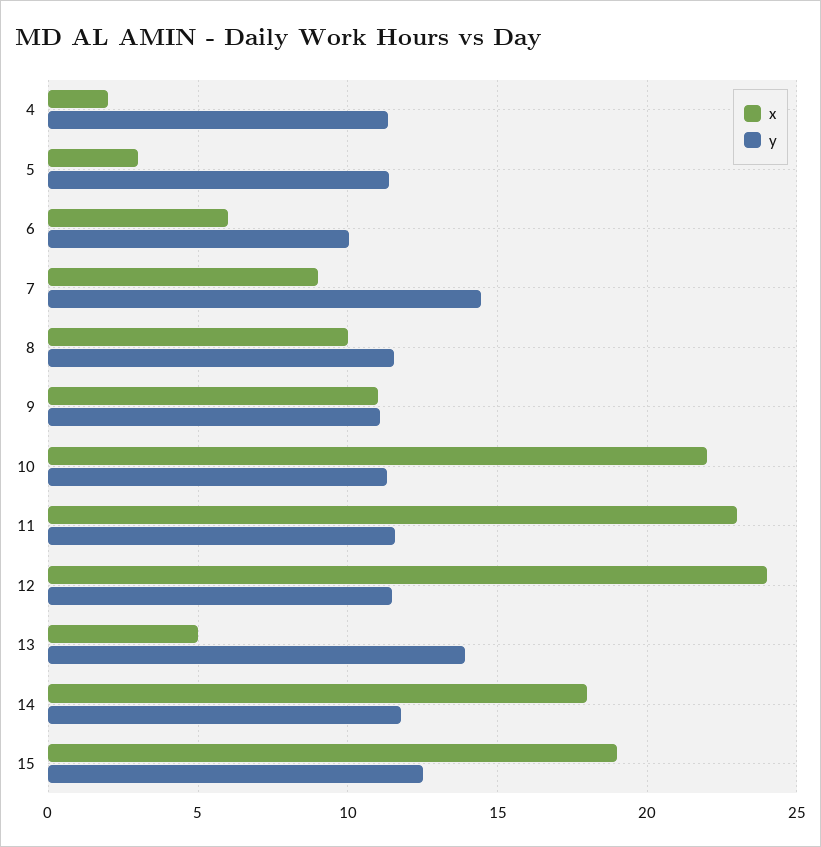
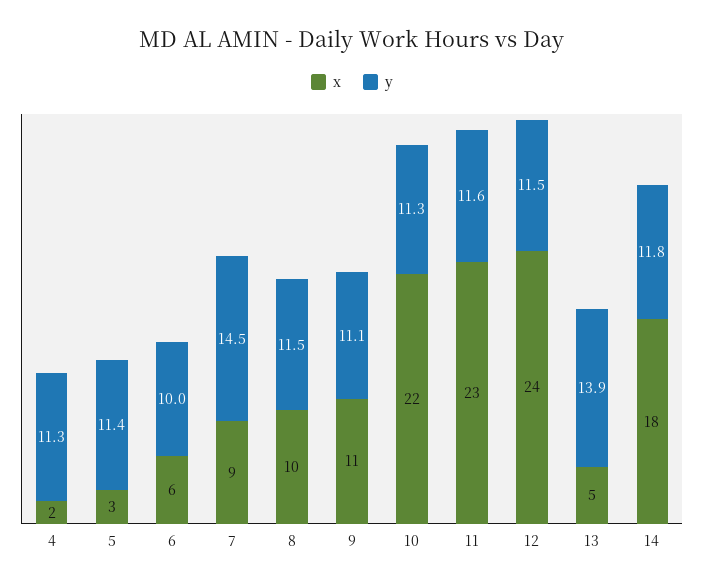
  {
    "x": {
      "4": 2,
      "5": 3,
      "6": 6,
      "7": 9,
      "8": 10,
      "9": 11,
      "10": 22,
      "11": 23,
      "12": 24,
      "13": 5,
-     "14": 18,
+     "14": 18
-     "15": 19
    },
    "y": {
      "4": 11.3,
      "5": 11.4,
      "6": 10,
      "7": 14.5,
      "8": 11.5,
      "9": 11.1,
      "10": 11.3,
      "11": 11.6,
      "12": 11.5,
      "13": 13.9,
-     "14": 11.8,
+     "14": 11.8
-     "15": 12.5
    }
  }

